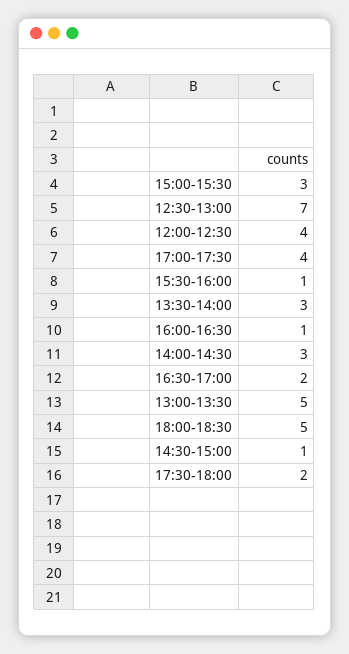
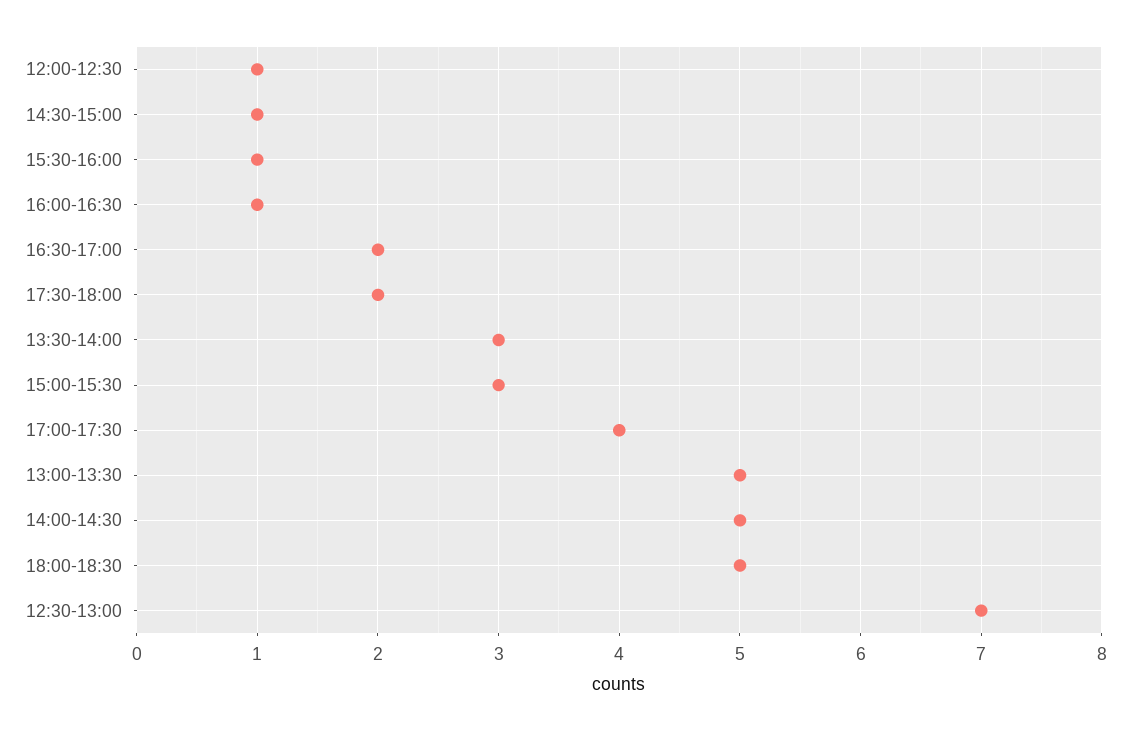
  {
    "15:00-15:30": 3,
    "12:30-13:00": 7,
-   "12:00-12:30": 4,
+   "12:00-12:30": 1,
    "17:00-17:30": 4,
    "15:30-16:00": 1,
    "13:30-14:00": 3,
    "16:00-16:30": 1,
-   "14:00-14:30": 3,
+   "14:00-14:30": 5,
    "16:30-17:00": 2,
    "13:00-13:30": 5,
    "18:00-18:30": 5,
    "14:30-15:00": 1,
    "17:30-18:00": 2
  }

